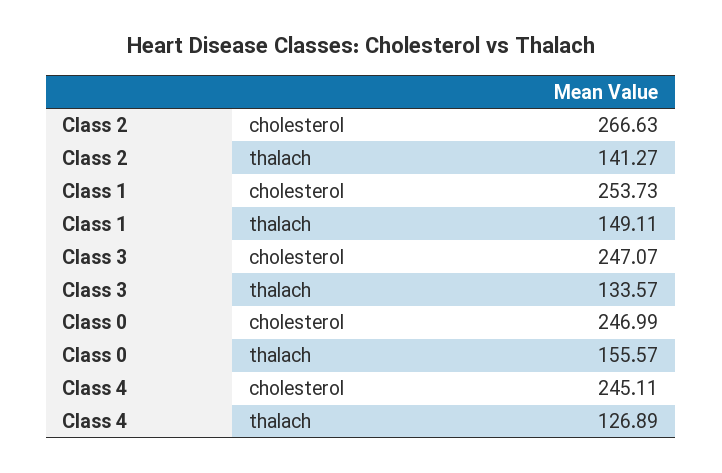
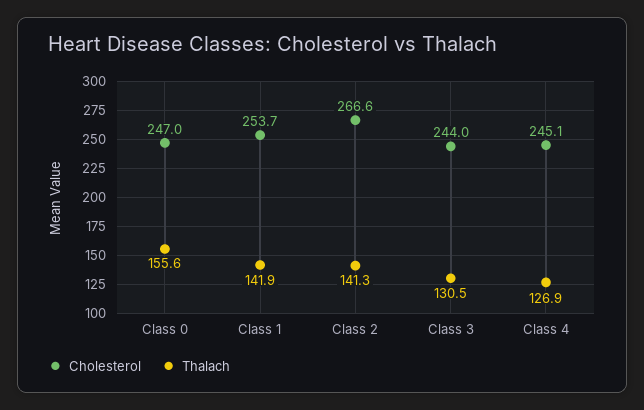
  {
    "cholesterol": {
      "Class 2": 266.63,
      "Class 1": 253.73,
-     "Class 3": 247.07,
+     "Class 3": 244,
      "Class 0": 246.99,
      "Class 4": 245.11
    },
    "thalach": {
      "Class 2": 141.27,
-     "Class 1": 149.11,
+     "Class 1": 141.9,
-     "Class 3": 133.57,
+     "Class 3": 130.5,
      "Class 0": 155.57,
      "Class 4": 126.89
    }
  }

